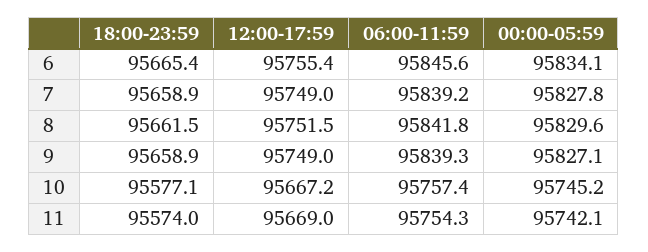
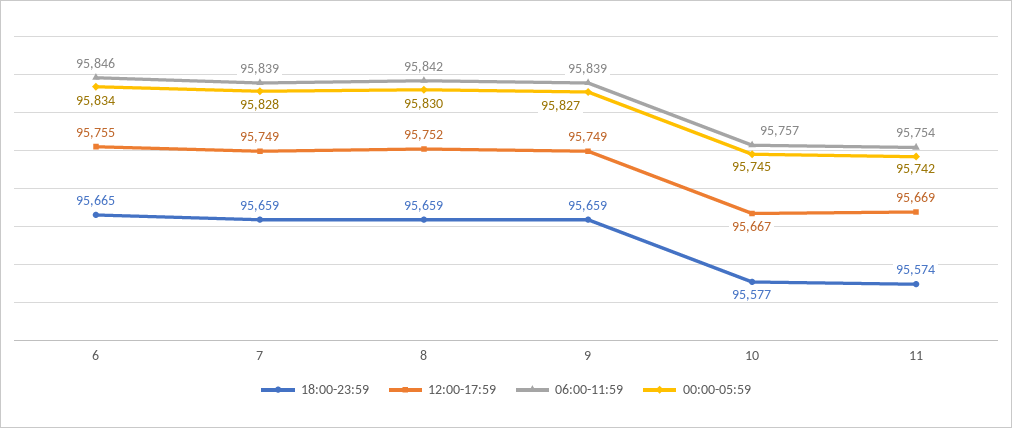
  {
    "18:00-23:59": {
      "6": 95665.4,
      "7": 95658.9,
-     "8": 95661.5,
+     "8": 95659,
      "9": 95658.9,
      "10": 95577.1,
      "11": 95574
    },
    "12:00-17:59": {
      "6": 95755.4,
      "7": 95749,
      "8": 95751.5,
      "9": 95749,
      "10": 95667.2,
      "11": 95669
    },
    "06:00-11:59": {
      "6": 95845.6,
      "7": 95839.2,
      "8": 95841.8,
      "9": 95839.3,
      "10": 95757.4,
      "11": 95754.3
    },
    "00:00-05:59": {
      "6": 95834.1,
      "7": 95827.8,
      "8": 95829.6,
      "9": 95827.1,
      "10": 95745.2,
      "11": 95742.1
    }
  }

